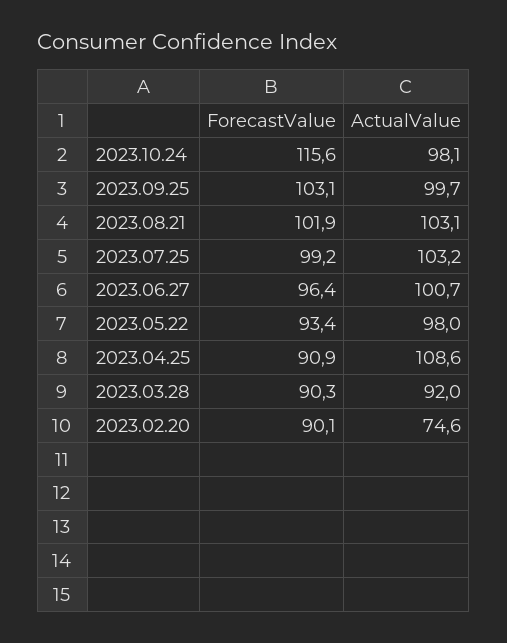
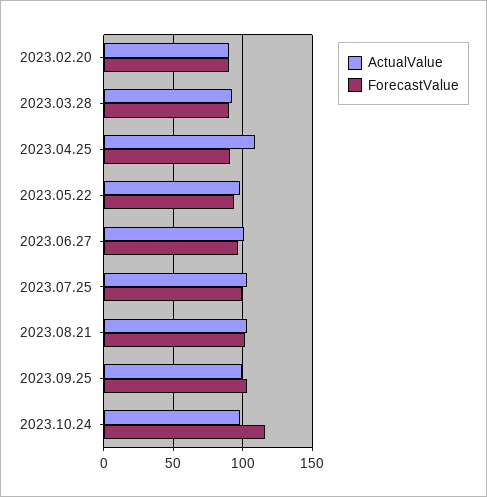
  {
    "ForecastValue": {
      "2023.10.24": 115.6,
      "2023.09.25": 103.1,
      "2023.08.21": 101.9,
      "2023.07.25": 99.2,
      "2023.06.27": 96.4,
      "2023.05.22": 93.4,
      "2023.04.25": 90.9,
      "2023.03.28": 90.3,
      "2023.02.20": 90.1
    },
    "ActualValue": {
      "2023.10.24": 98.1,
      "2023.09.25": 99.7,
      "2023.08.21": 103.1,
      "2023.07.25": 103.2,
      "2023.06.27": 100.7,
      "2023.05.22": 98,
      "2023.04.25": 108.6,
      "2023.03.28": 92,
-     "2023.02.20": 74.6
+     "2023.02.20": 90
    }
  }

